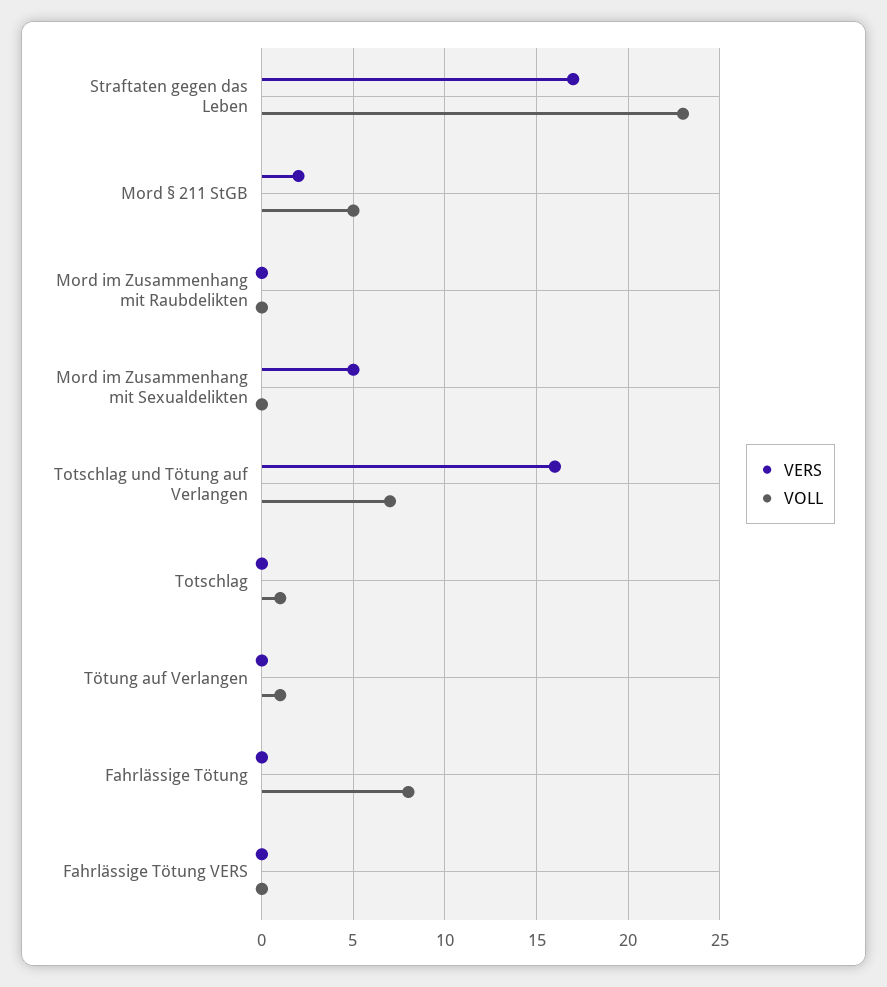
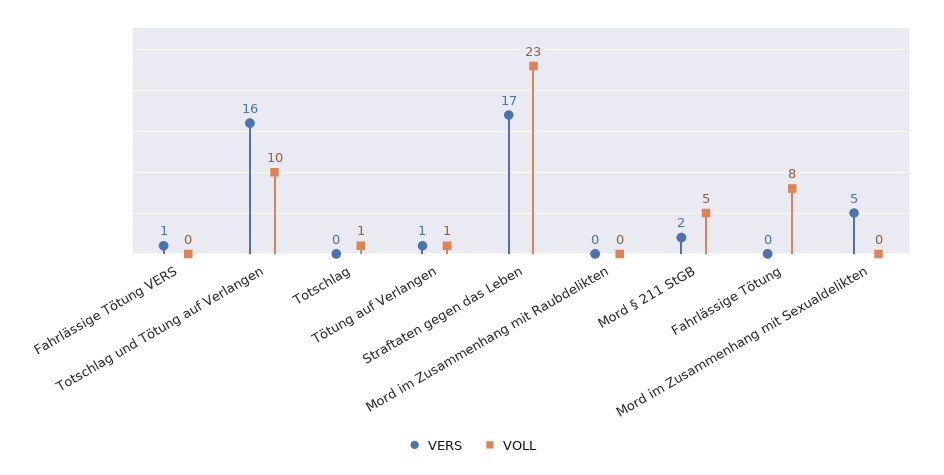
  {
    "VERS": {
      "Straftaten gegen das Leben": 17,
      "Mord § 211 StGB": 2,
      "Mord im Zusammenhang mit Raubdelikten": 0,
      "Mord im Zusammenhang mit Sexualdelikten": 5,
      "Totschlag und Tötung auf Verlangen": 16,
      "Totschlag": 0,
-     "Tötung auf Verlangen": 0,
+     "Tötung auf Verlangen": 1,
      "Fahrlässige Tötung": 0,
-     "Fahrlässige Tötung VERS": 0
+     "Fahrlässige Tötung VERS": 1
    },
    "VOLL": {
      "Straftaten gegen das Leben": 23,
      "Mord § 211 StGB": 5,
      "Mord im Zusammenhang mit Raubdelikten": 0,
      "Mord im Zusammenhang mit Sexualdelikten": 0,
-     "Totschlag und Tötung auf Verlangen": 7,
+     "Totschlag und Tötung auf Verlangen": 10,
      "Totschlag": 1,
      "Tötung auf Verlangen": 1,
      "Fahrlässige Tötung": 8,
      "Fahrlässige Tötung VERS": 0
    }
  }

